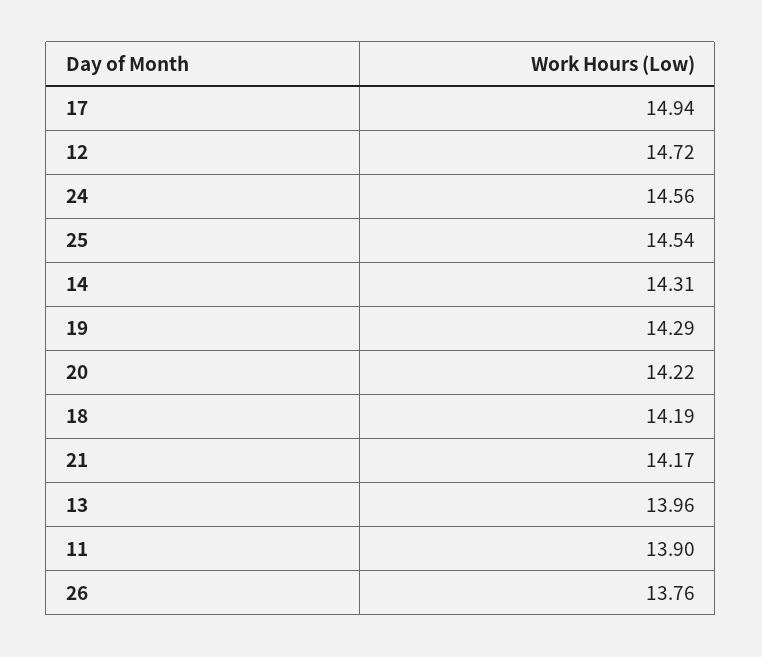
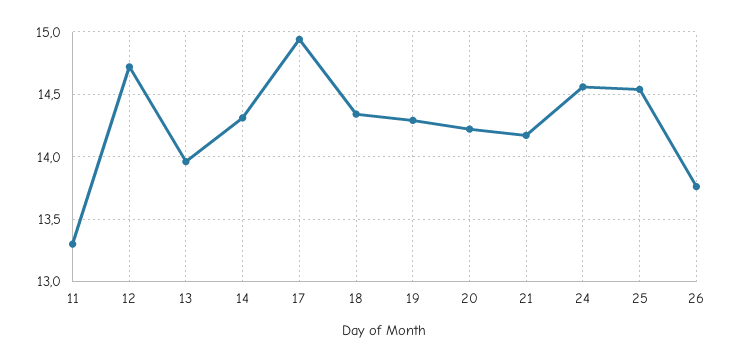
  {
    "17": 14.94,
    "12": 14.72,
    "24": 14.56,
    "25": 14.54,
    "14": 14.31,
    "19": 14.29,
    "20": 14.22,
-   "18": 14.19,
+   "18": 14.35,
    "21": 14.17,
    "13": 13.96,
-   "11": 13.9,
+   "11": 13.3,
    "26": 13.76
  }

